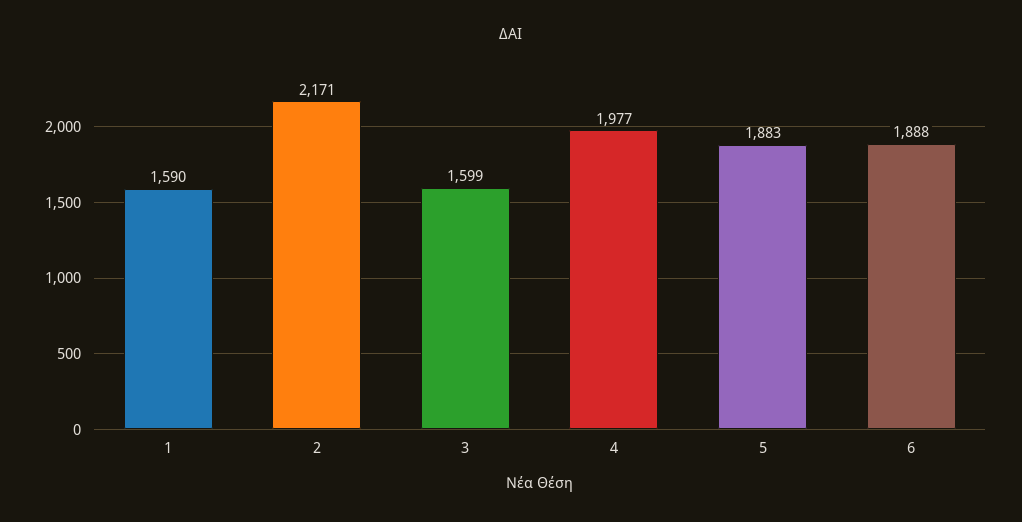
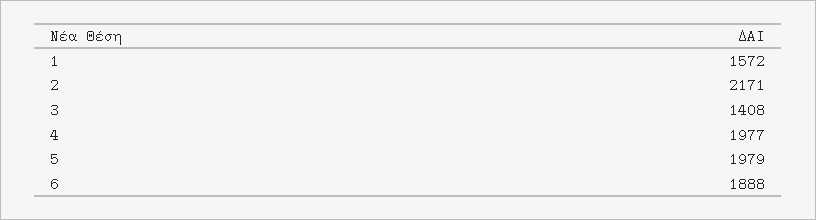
  {
-   "1": 1590,
+   "1": 1572,
    "2": 2171,
-   "3": 1599,
+   "3": 1408,
    "4": 1977,
-   "5": 1883,
+   "5": 1979,
    "6": 1888
  }

